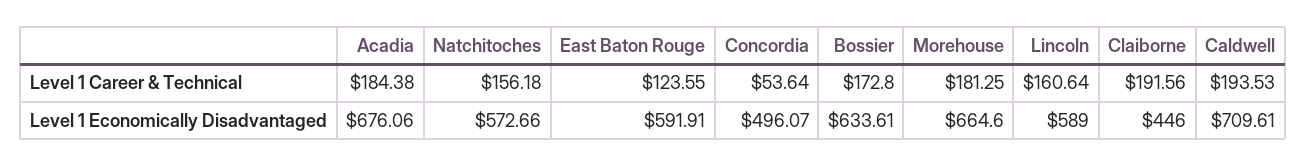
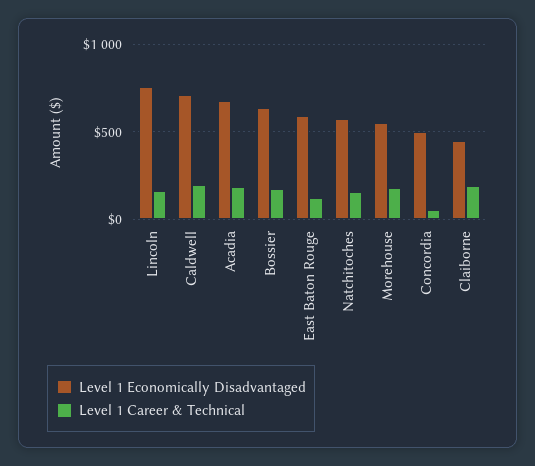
  {
    "Level 1 Career & Technical": {
      "Acadia": 184.38,
      "Natchitoches": 156.18,
      "East Baton Rouge": 123.55,
      "Concordia": 53.64,
      "Bossier": 172.8,
      "Morehouse": 181.25,
      "Lincoln": 160.64,
      "Claiborne": 191.56,
      "Caldwell": 193.53
    },
    "Level 1 Economically Disadvantaged": {
      "Acadia": 676.06,
      "Natchitoches": 572.66,
      "East Baton Rouge": 591.91,
      "Concordia": 496.07,
      "Bossier": 633.61,
-     "Morehouse": 664.6,
+     "Morehouse": 550,
-     "Lincoln": 589,
+     "Lincoln": 750,
      "Claiborne": 446,
      "Caldwell": 709.61
    }
  }

